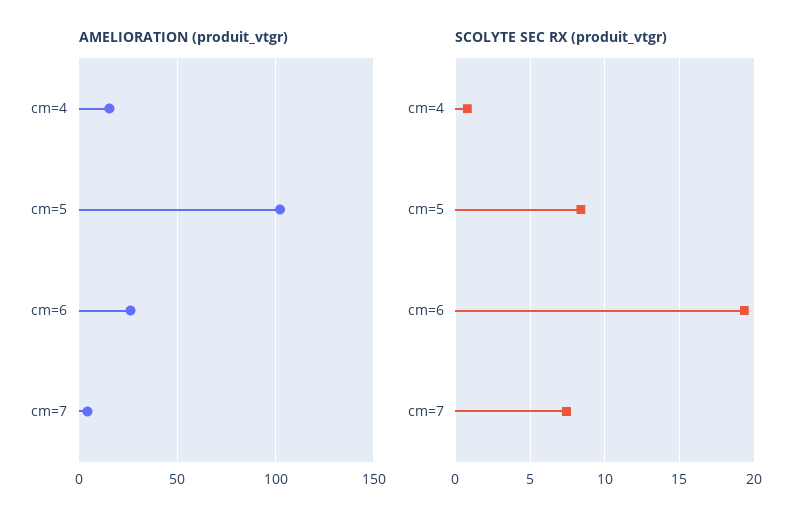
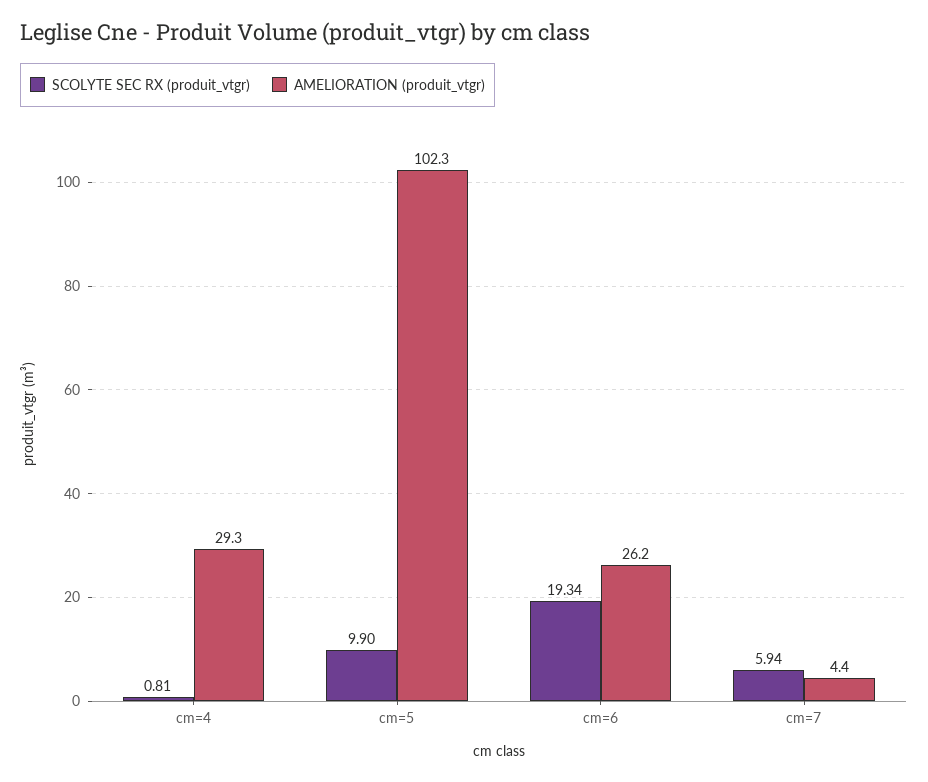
  {
    "AMELIORATION (produit_vtgr)": {
-     "cm=4": 15,
+     "cm=4": 29.3,
      "cm=5": 102.3,
      "cm=6": 26.2,
      "cm=7": 4.4
    },
    "SCOLYTE SEC RX (produit_vtgr)": {
      "cm=4": 0.81,
-     "cm=5": 8.5,
+     "cm=5": 9.9,
      "cm=6": 19.34,
-     "cm=7": 7.5
+     "cm=7": 5.94
    }
  }

